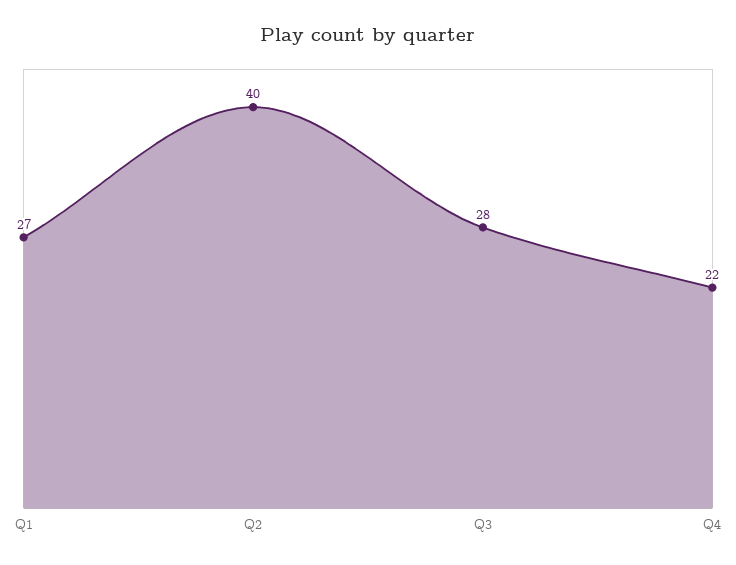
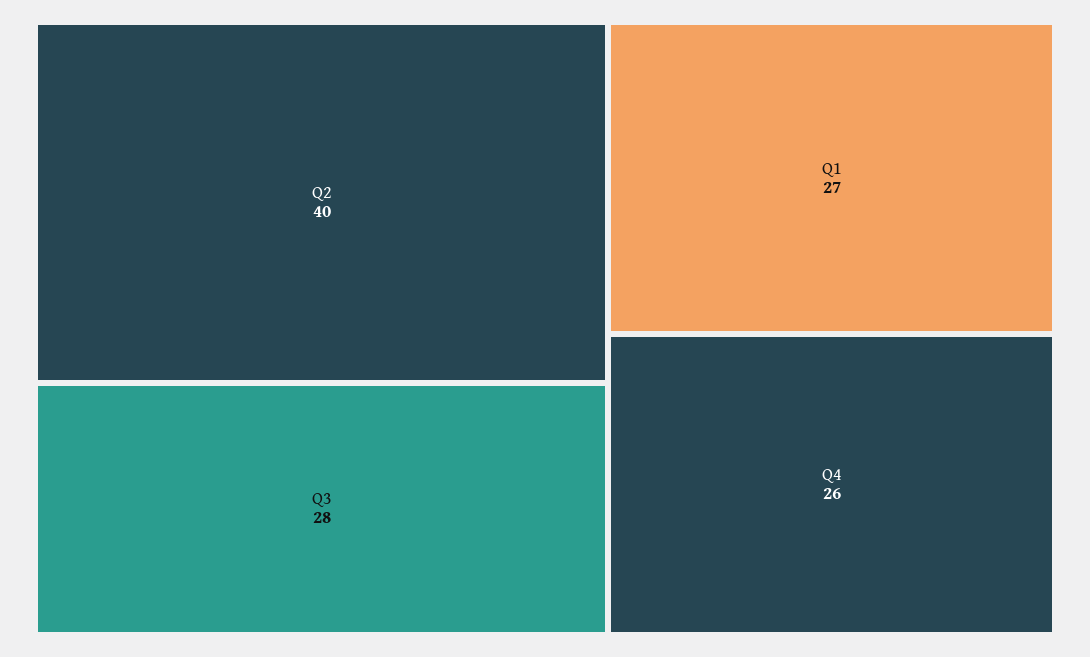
  {
    "Q1": 27,
    "Q2": 40,
    "Q3": 28,
-   "Q4": 22
+   "Q4": 26
  }

